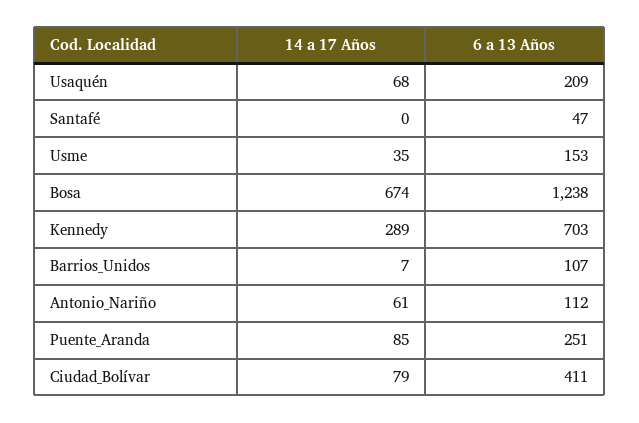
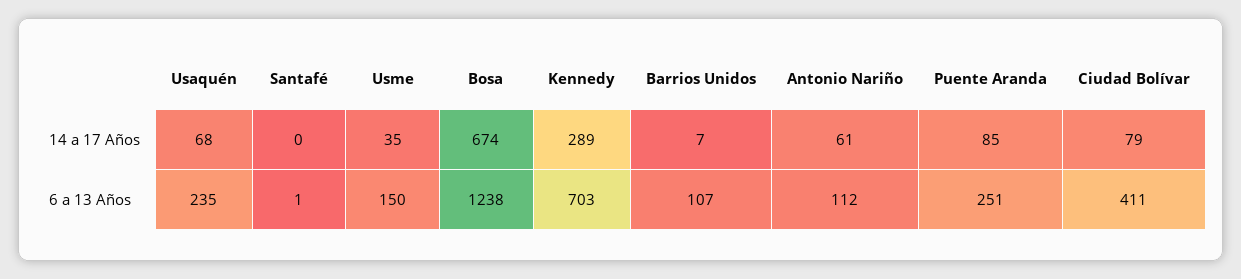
  {
    "14 a 17 Años": {
      "Usaquén": 68,
      "Santafé": 0,
      "Usme": 35,
      "Bosa": 674,
      "Kennedy": 289,
      "Barrios_Unidos": 7,
      "Antonio_Nariño": 61,
      "Puente_Aranda": 85,
      "Ciudad_Bolívar": 79
    },
    "6 a 13 Años": {
-     "Usaquén": 209,
+     "Usaquén": 235,
-     "Santafé": 47,
+     "Santafé": 1,
-     "Usme": 153,
+     "Usme": 150,
      "Bosa": 1238,
      "Kennedy": 703,
      "Barrios_Unidos": 107,
      "Antonio_Nariño": 112,
      "Puente_Aranda": 251,
      "Ciudad_Bolívar": 411
    }
  }

